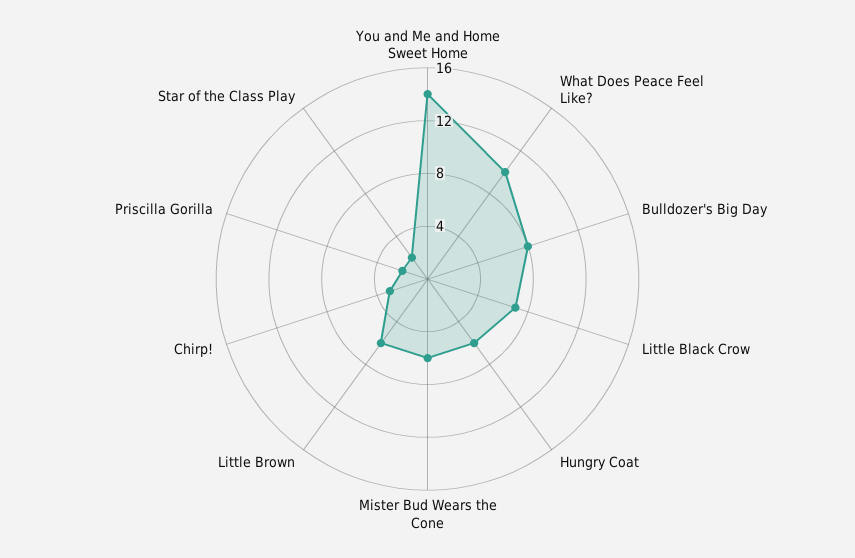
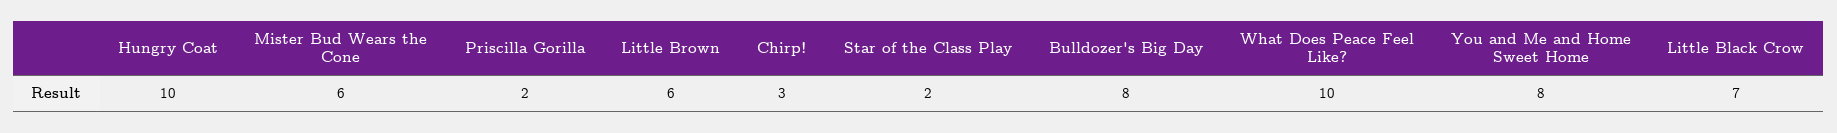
  {
-   "You and Me and Home Sweet Home": 14,
+   "You and Me and Home Sweet Home": 8,
    "What Does Peace Feel Like?": 10,
    "Bulldozer's Big Day": 8,
    "Little Black Crow": 7,
-   "Hungry Coat": 6,
+   "Hungry Coat": 10,
    "Mister Bud Wears the Cone": 6,
    "Little Brown": 6,
    "Chirp!": 3,
    "Priscilla Gorilla": 2,
    "Star of the Class Play": 2
  }

